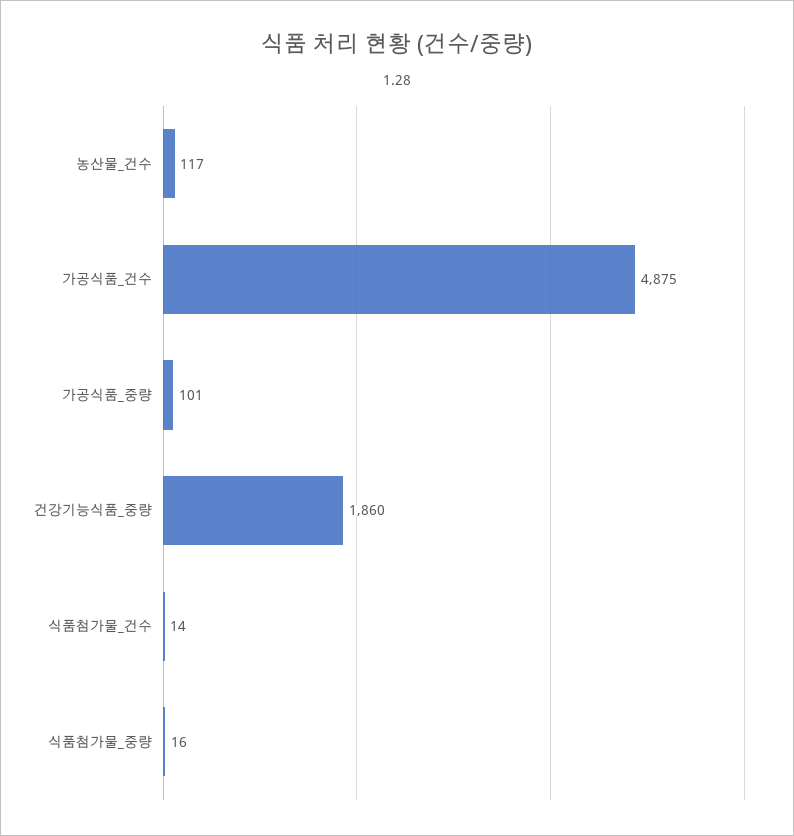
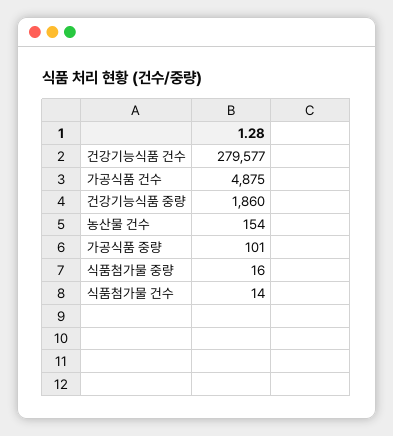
  {
-   "농산물_건수": 117,
+   "농산물_건수": 154,
    "가공식품_건수": 4875,
    "가공식품_중량": 101,
    "건강기능식품_중량": 1860,
    "식품첨가물_건수": 14,
-   "식품첨가물_중량": 16
+   "식품첨가물_중량": 16,
+   "건강기능식품 건수": 279577
  }

